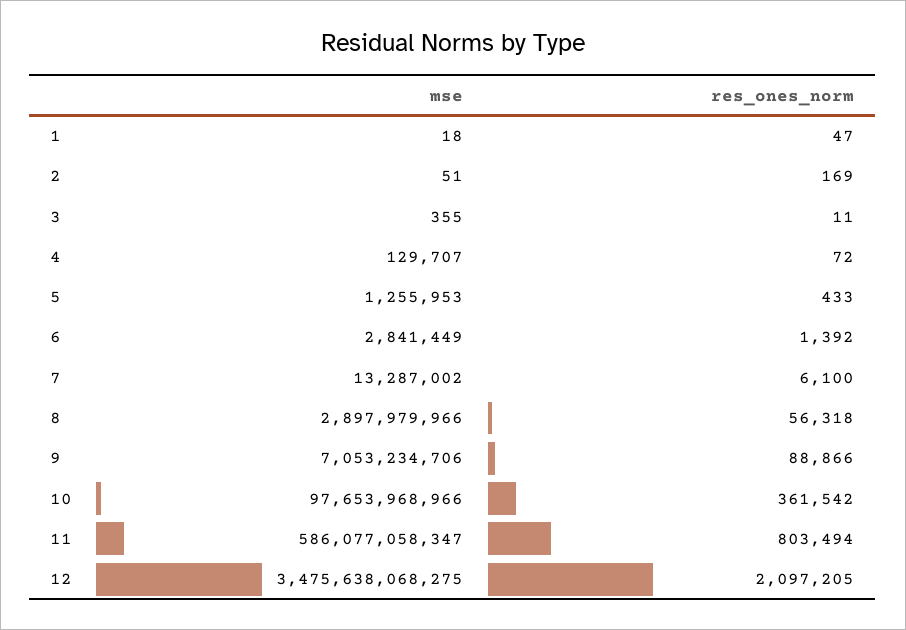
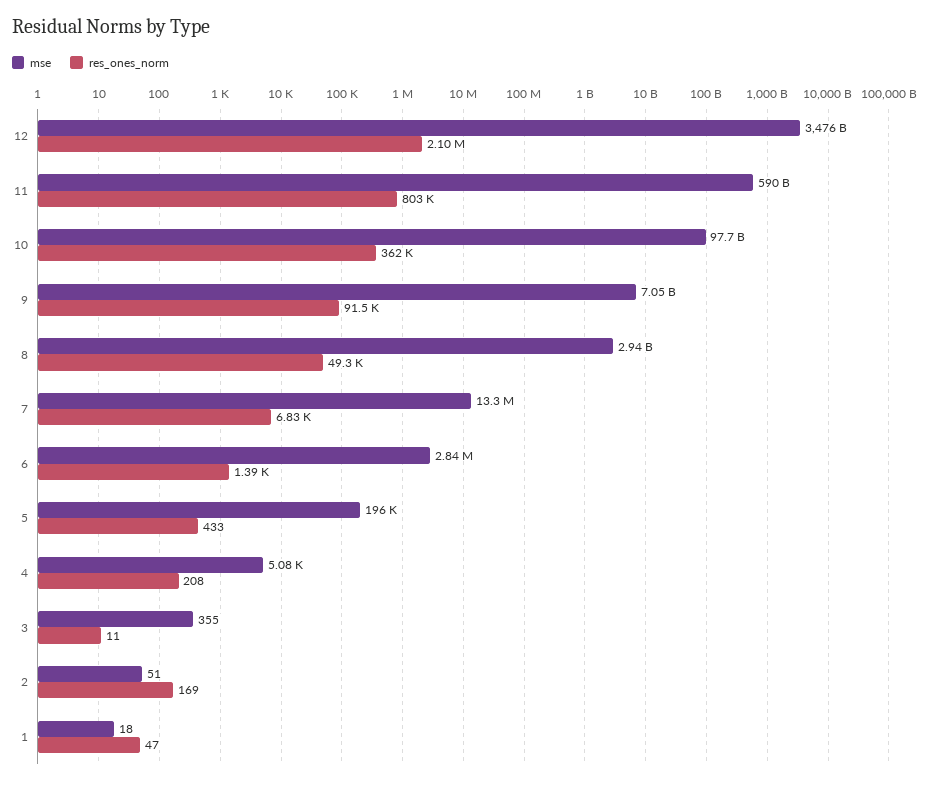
  {
    "mse": {
      "1": 18,
      "2": 51,
      "3": 355,
-     "4": 129707,
+     "4": 5080,
-     "5": 1255953,
+     "5": 196000,
      "6": 2841449,
      "7": 13287002,
-     "8": 2897979966,
+     "8": 2940000000,
      "9": 7053234706,
      "10": 97653968966,
-     "11": 586077058347,
+     "11": 590000000000,
      "12": 3475638068275
    },
    "res_ones_norm": {
      "1": 47,
      "2": 169,
      "3": 11,
-     "4": 72,
+     "4": 208,
      "5": 433,
      "6": 1392,
-     "7": 6100,
+     "7": 6830,
-     "8": 56318,
+     "8": 49300,
-     "9": 88866,
+     "9": 91500,
      "10": 361542,
      "11": 803494,
      "12": 2097205
    }
  }

